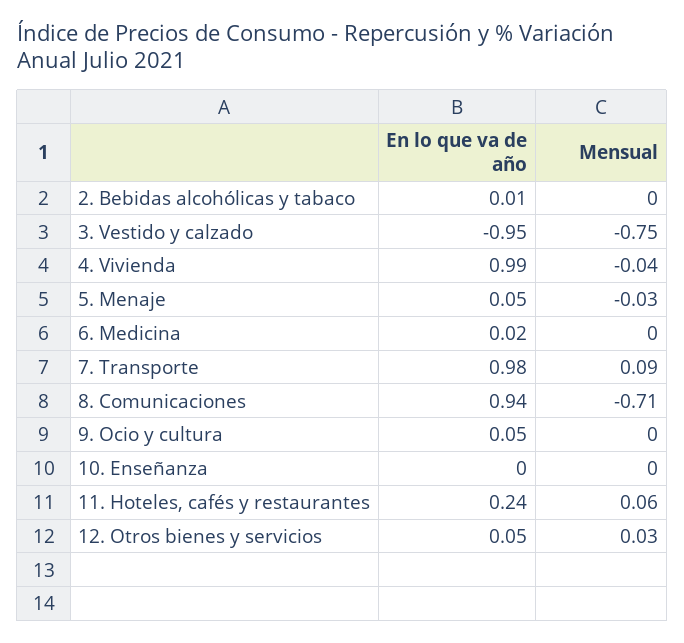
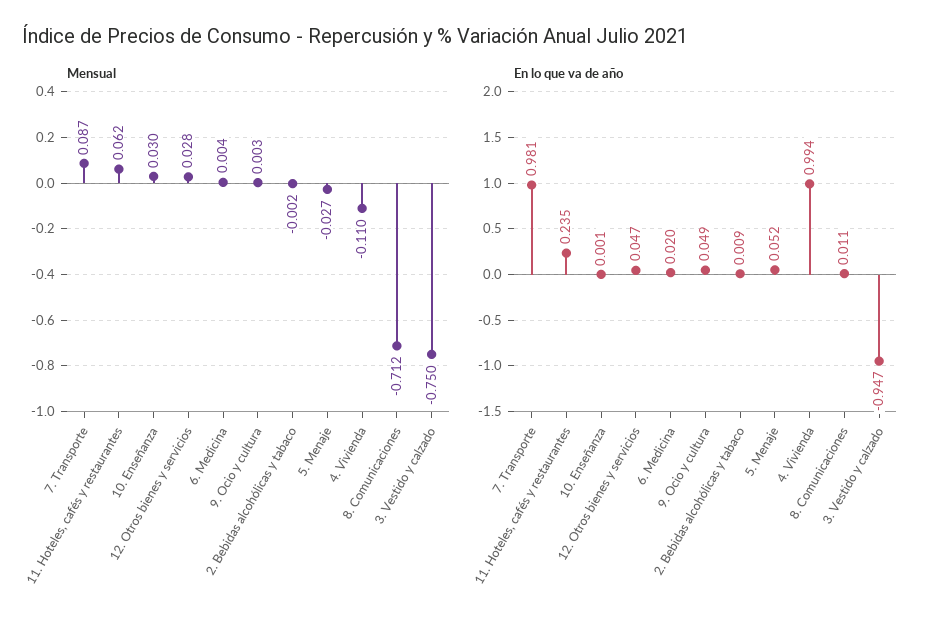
  {
    "En lo que va de año": {
      "2. Bebidas alcohólicas y tabaco": 0.009,
      "3. Vestido y calzado": -0.947,
      "4. Vivienda": 0.994,
      "5. Menaje": 0.052,
      "6. Medicina": 0.02,
      "7. Transporte": 0.981,
-     "8. Comunicaciones": 0.94,
+     "8. Comunicaciones": 0.011,
      "9. Ocio y cultura": 0.049,
      "10. Enseñanza": 0.001,
      "11. Hoteles, cafés y restaurantes": 0.235,
      "12. Otros bienes y servicios": 0.047
    },
    "Mensual": {
      "2. Bebidas alcohólicas y tabaco": -0.002,
      "3. Vestido y calzado": -0.75,
-     "4. Vivienda": -0.04,
+     "4. Vivienda": -0.11,
      "5. Menaje": -0.027,
      "6. Medicina": 0.004,
      "7. Transporte": 0.087,
      "8. Comunicaciones": -0.712,
      "9. Ocio y cultura": 0.003,
-     "10. Enseñanza": 0,
+     "10. Enseñanza": 0.03,
      "11. Hoteles, cafés y restaurantes": 0.062,
      "12. Otros bienes y servicios": 0.028
    }
  }

